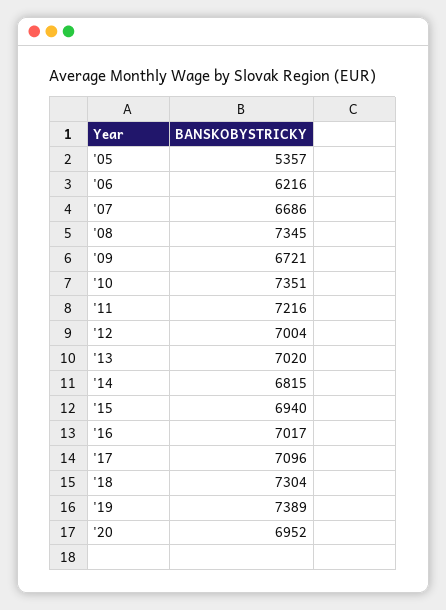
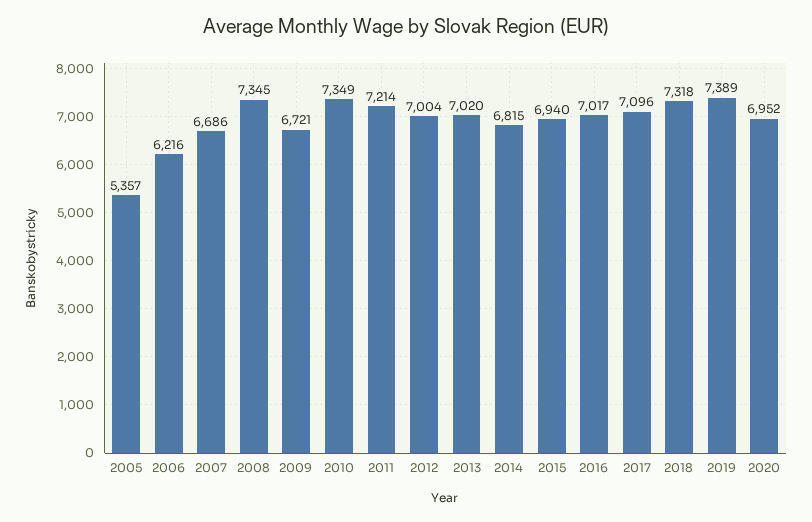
  {
    "'05": 5357,
    "'06": 6216,
    "'07": 6686,
    "'08": 7345,
    "'09": 6721,
-   "'10": 7351,
+   "'10": 7349,
-   "'11": 7216,
+   "'11": 7214,
    "'12": 7004,
    "'13": 7020,
    "'14": 6815,
    "'15": 6940,
    "'16": 7017,
    "'17": 7096,
-   "'18": 7304,
+   "'18": 7318,
    "'19": 7389,
    "'20": 6952
  }

